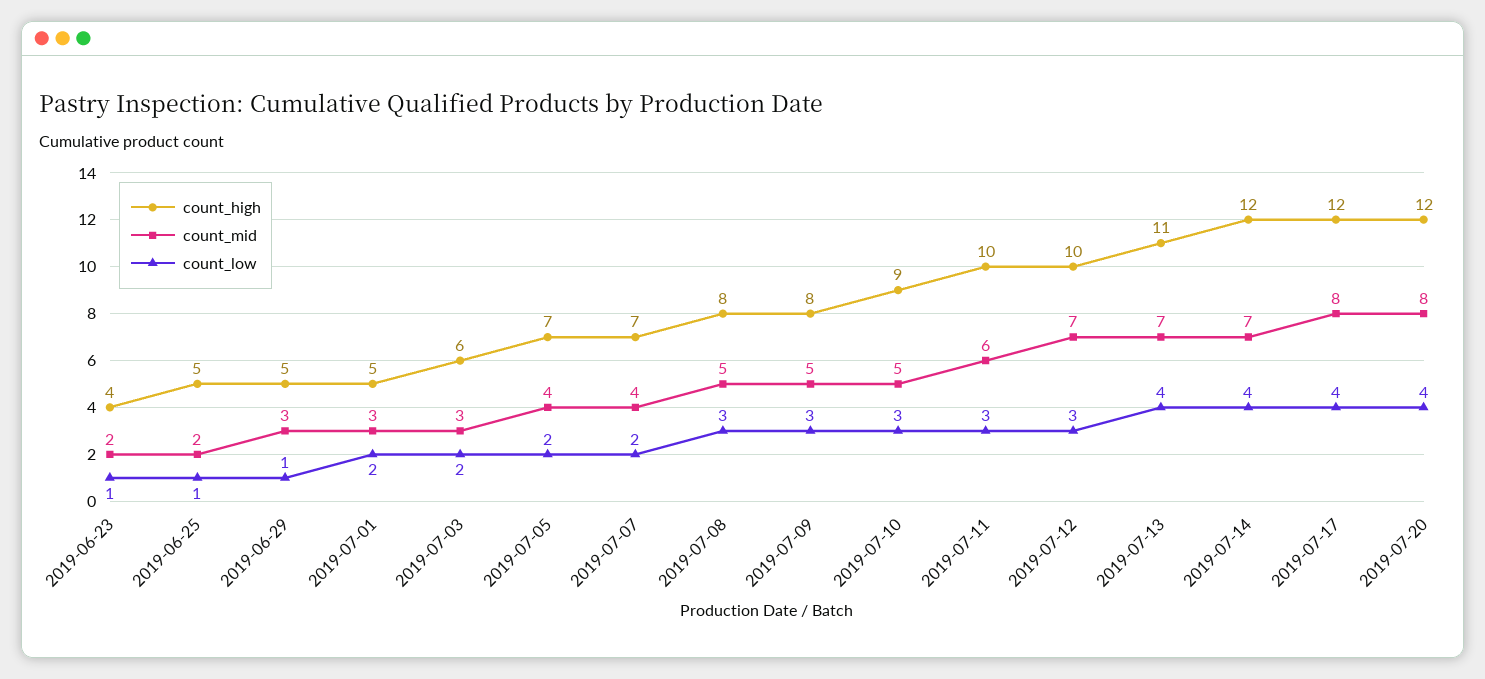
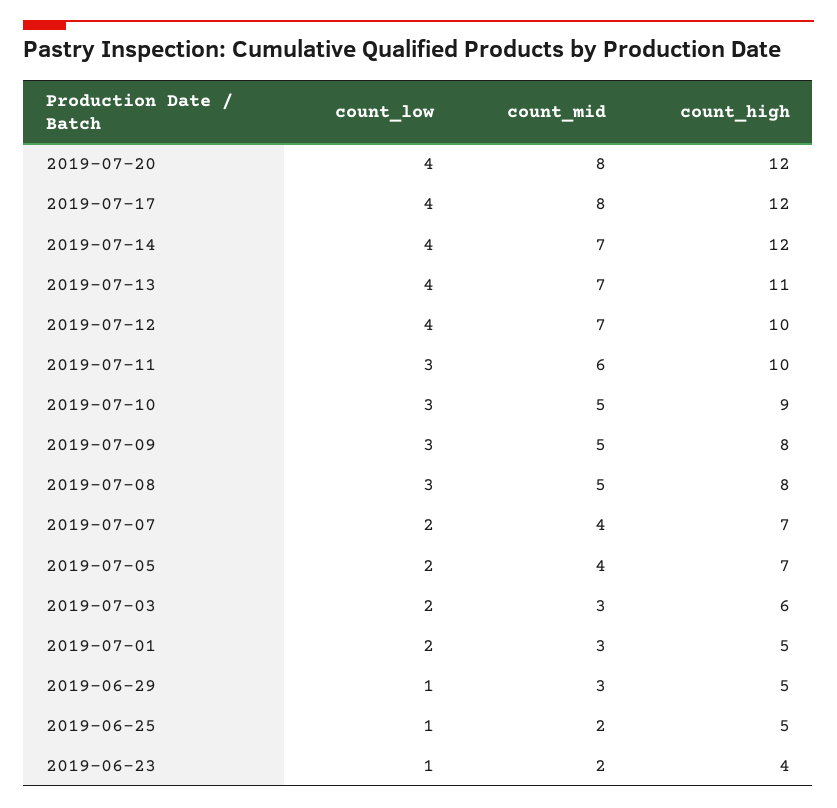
  {
    "count_high": {
      "2019-06-23": 4,
      "2019-06-25": 5,
      "2019-06-29": 5,
      "2019-07-01": 5,
      "2019-07-03": 6,
      "2019-07-05": 7,
      "2019-07-07": 7,
      "2019-07-08": 8,
      "2019-07-09": 8,
      "2019-07-10": 9,
      "2019-07-11": 10,
      "2019-07-12": 10,
      "2019-07-13": 11,
      "2019-07-14": 12,
      "2019-07-17": 12,
      "2019-07-20": 12
    },
    "count_mid": {
      "2019-06-23": 2,
      "2019-06-25": 2,
      "2019-06-29": 3,
      "2019-07-01": 3,
      "2019-07-03": 3,
      "2019-07-05": 4,
      "2019-07-07": 4,
      "2019-07-08": 5,
      "2019-07-09": 5,
      "2019-07-10": 5,
      "2019-07-11": 6,
      "2019-07-12": 7,
      "2019-07-13": 7,
      "2019-07-14": 7,
      "2019-07-17": 8,
      "2019-07-20": 8
    },
    "count_low": {
      "2019-06-23": 1,
      "2019-06-25": 1,
      "2019-06-29": 1,
      "2019-07-01": 2,
      "2019-07-03": 2,
      "2019-07-05": 2,
      "2019-07-07": 2,
      "2019-07-08": 3,
      "2019-07-09": 3,
      "2019-07-10": 3,
      "2019-07-11": 3,
-     "2019-07-12": 3,
+     "2019-07-12": 4,
      "2019-07-13": 4,
      "2019-07-14": 4,
      "2019-07-17": 4,
      "2019-07-20": 4
    }
  }

